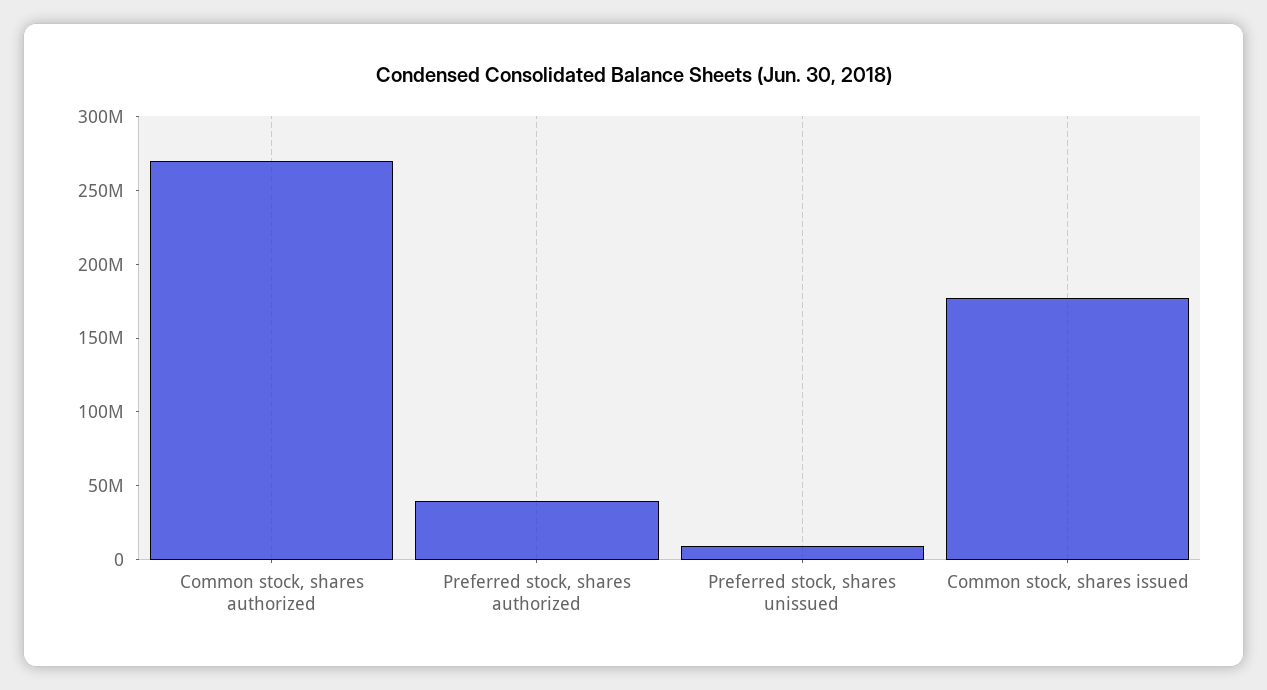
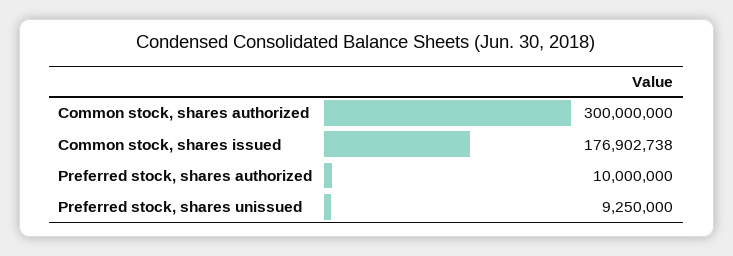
  {
-   "Common stock, shares authorized": 270000000,
+   "Common stock, shares authorized": 300000000,
-   "Preferred stock, shares authorized": 40000000,
+   "Preferred stock, shares authorized": 10000000,
    "Preferred stock, shares unissued": 9250000,
    "Common stock, shares issued": 176902738
  }

